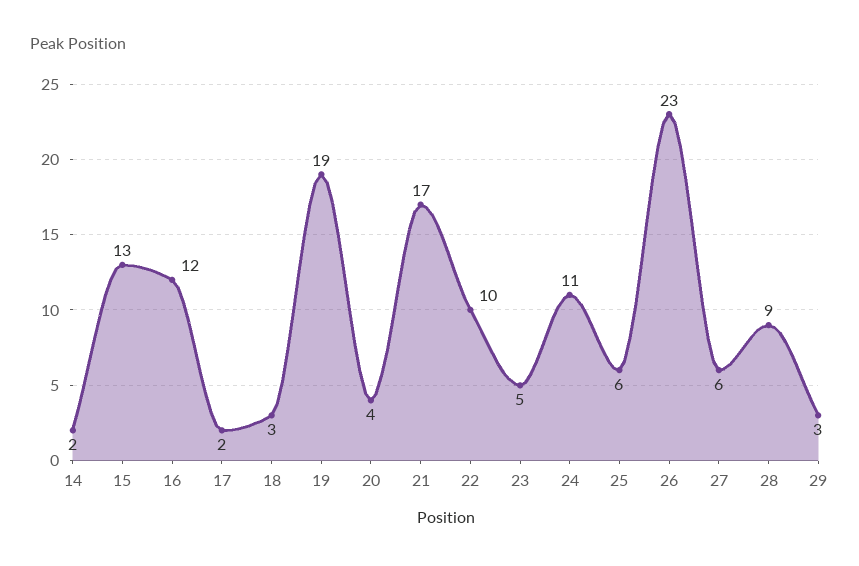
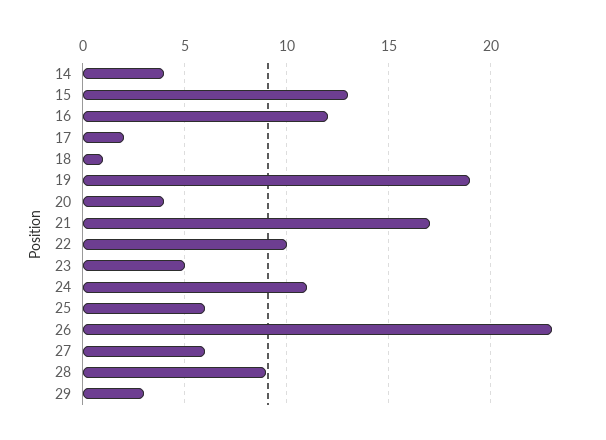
  {
-   "14": 2,
+   "14": 4,
    "15": 13,
    "16": 12,
    "17": 2,
-   "18": 3,
+   "18": 1,
    "19": 19,
    "20": 4,
    "21": 17,
    "22": 10,
    "23": 5,
    "24": 11,
    "25": 6,
    "26": 23,
    "27": 6,
    "28": 9,
    "29": 3
  }

